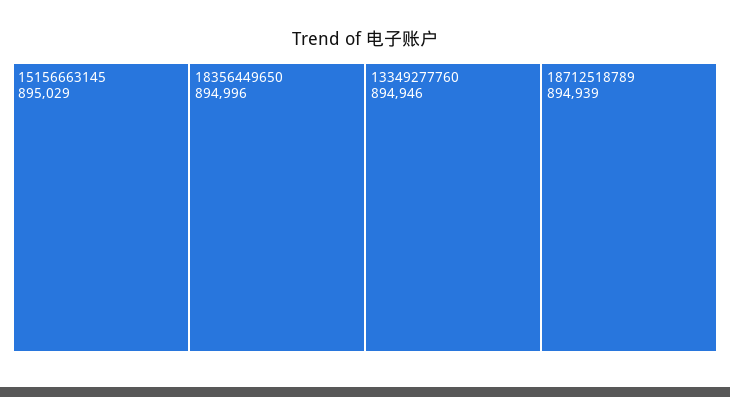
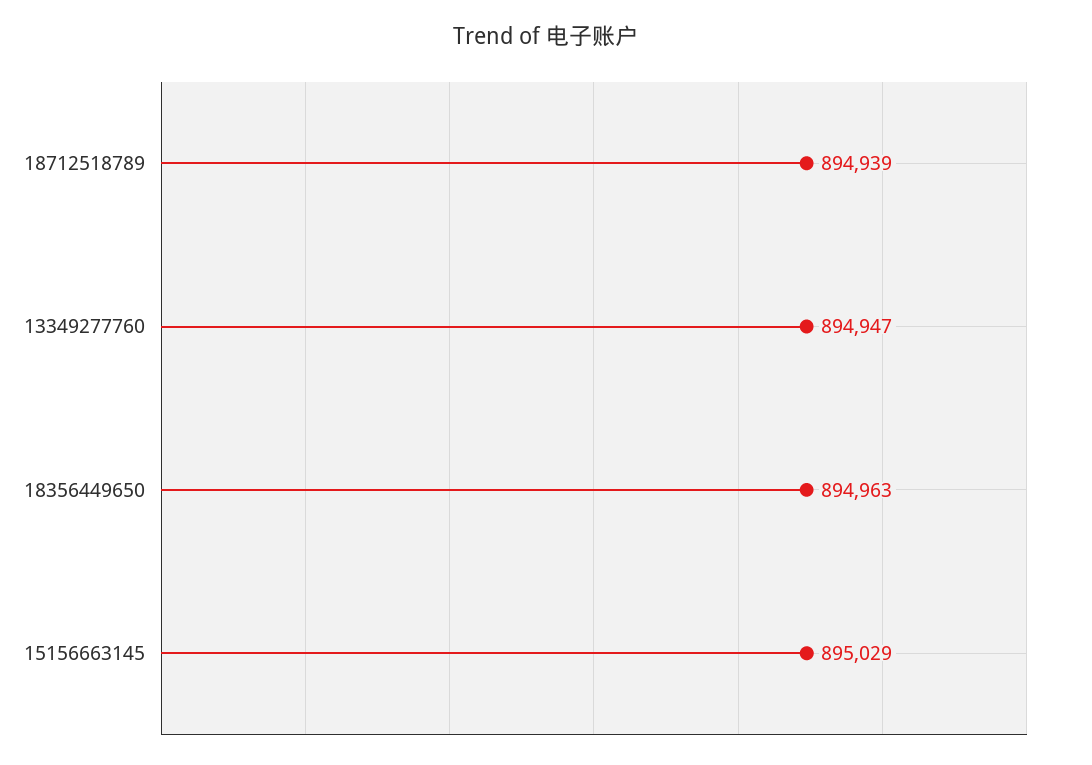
  {
    "15156663145": 895029,
-   "18356449650": 894996,
+   "18356449650": 894963,
-   "13349277760": 894946,
+   "13349277760": 894947,
    "18712518789": 894939
  }

